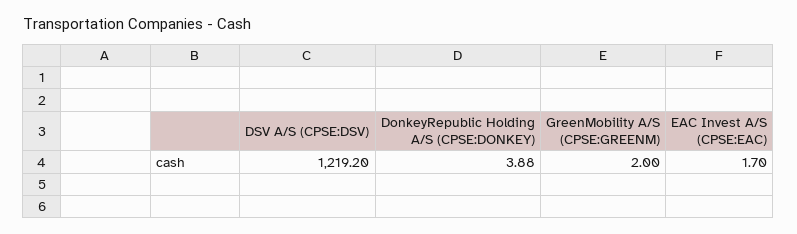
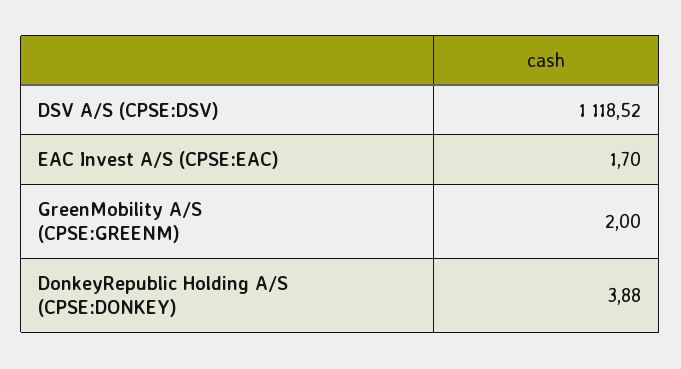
  {
-   "DSV A/S (CPSE:DSV)": 1219.2,
+   "DSV A/S (CPSE:DSV)": 1118.52,
    "DonkeyRepublic Holding A/S (CPSE:DONKEY)": 3.88,
    "GreenMobility A/S (CPSE:GREENM)": 2,
    "EAC Invest A/S (CPSE:EAC)": 1.7
  }

